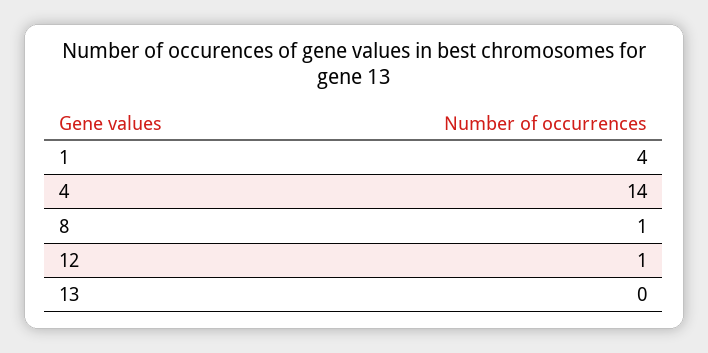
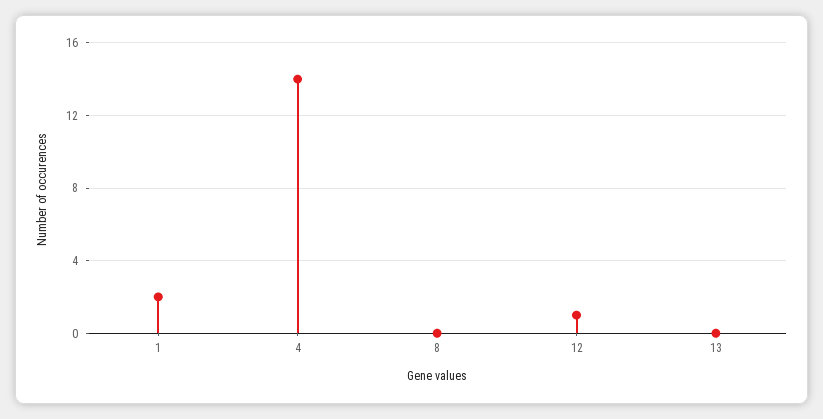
  {
-   "1": 4,
+   "1": 2,
    "4": 14,
-   "8": 1,
+   "8": 0,
    "12": 1,
    "13": 0
  }

